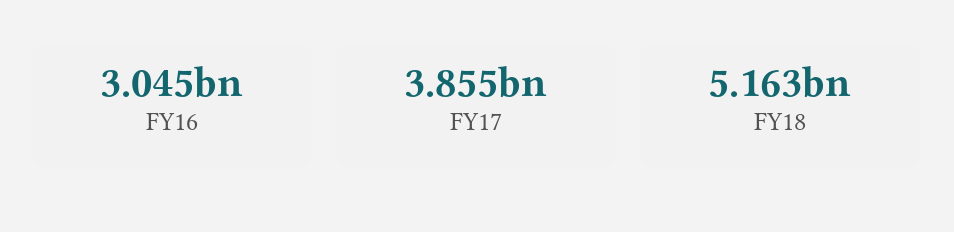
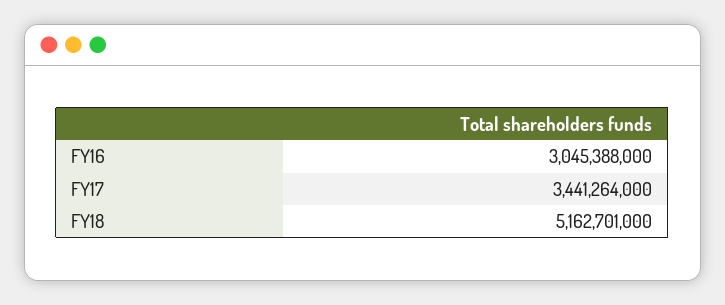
  {
    "FY16": 3045388000,
-   "FY17": 3855000000,
+   "FY17": 3441264000,
    "FY18": 5162701000
  }

